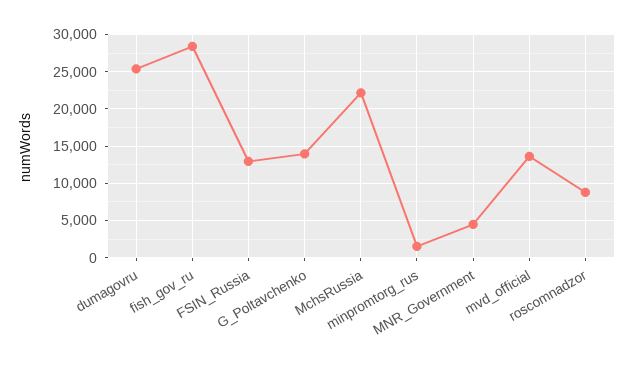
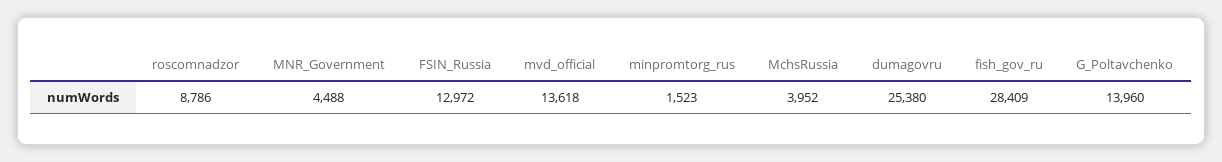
  {
    "dumagovru": 25380,
    "fish_gov_ru": 28409,
    "FSIN_Russia": 12972,
    "G_Poltavchenko": 13960,
-   "MchsRussia": 22000,
+   "MchsRussia": 3952,
    "minpromtorg_rus": 1523,
    "MNR_Government": 4488,
    "mvd_official": 13618,
    "roscomnadzor": 8786
  }

